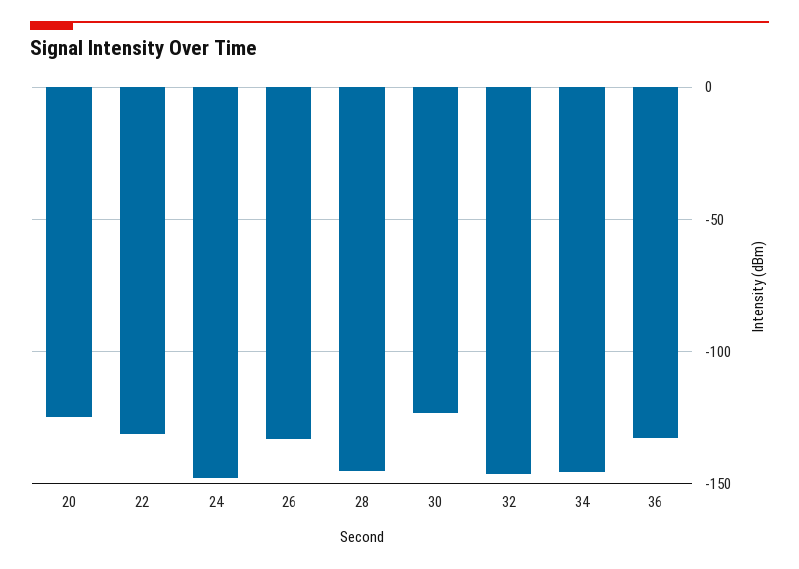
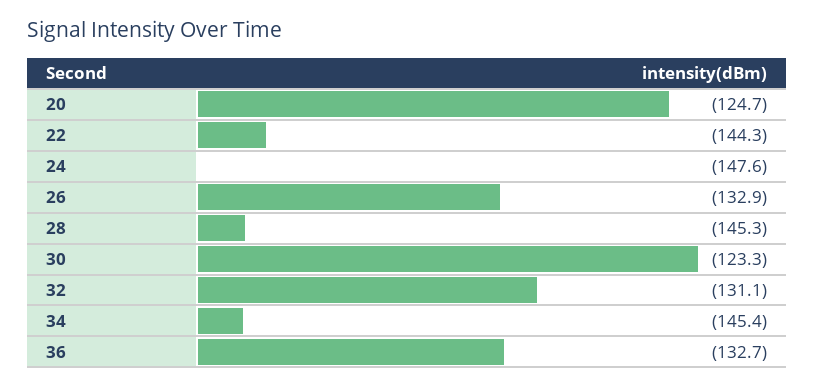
  {
    "20": -124.7,
-   "22": -130,
+   "22": -144.3,
    "24": -147.6,
    "26": -132.9,
    "28": -145.3,
    "30": -123.3,
-   "32": -145,
+   "32": -131.1,
    "34": -145.4,
    "36": -132.7
  }

